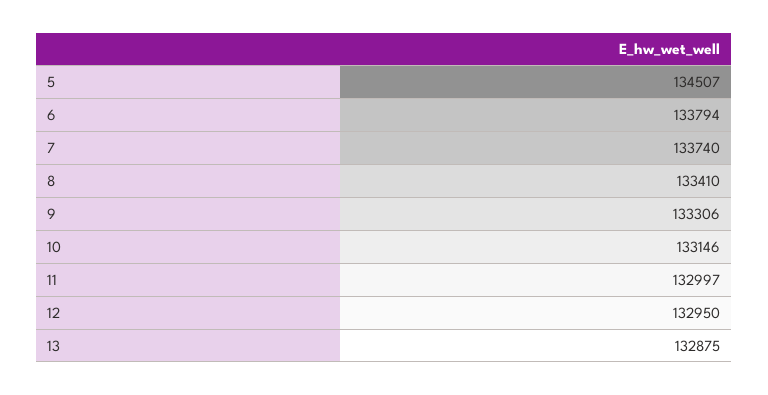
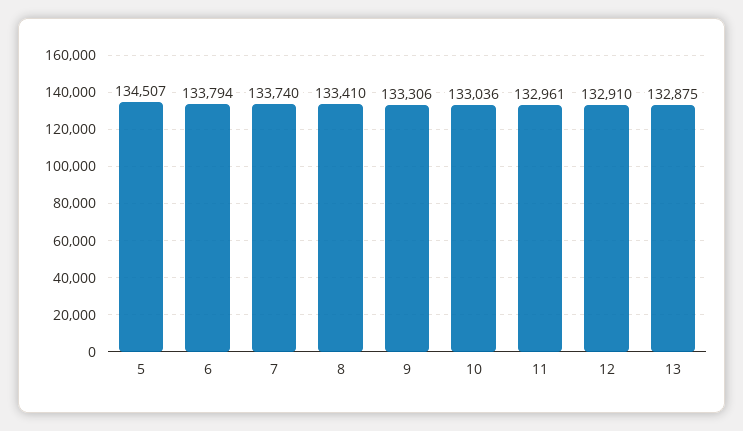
  {
    "5": 134507,
    "6": 133794,
    "7": 133740,
    "8": 133410,
    "9": 133306,
-   "10": 133146,
+   "10": 133036,
-   "11": 132997,
+   "11": 132961,
-   "12": 132950,
+   "12": 132910,
    "13": 132875
  }

